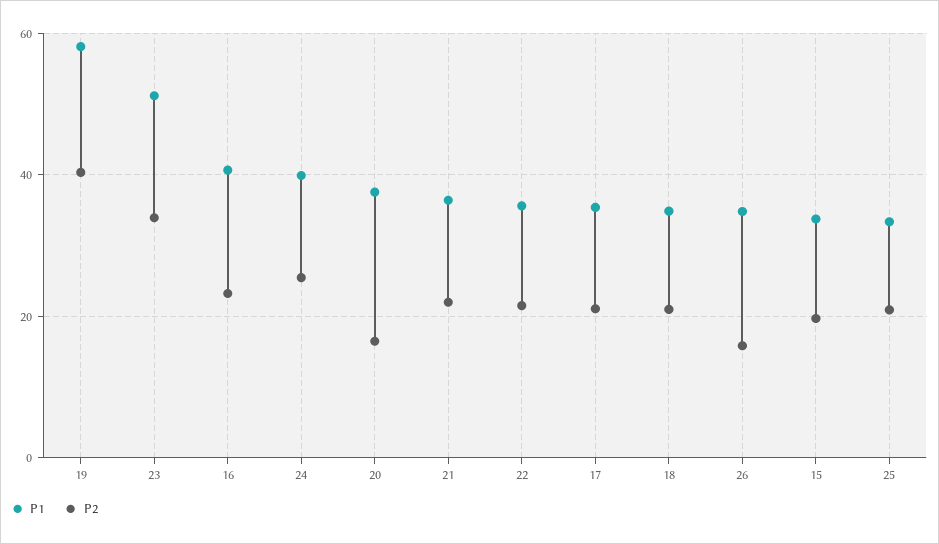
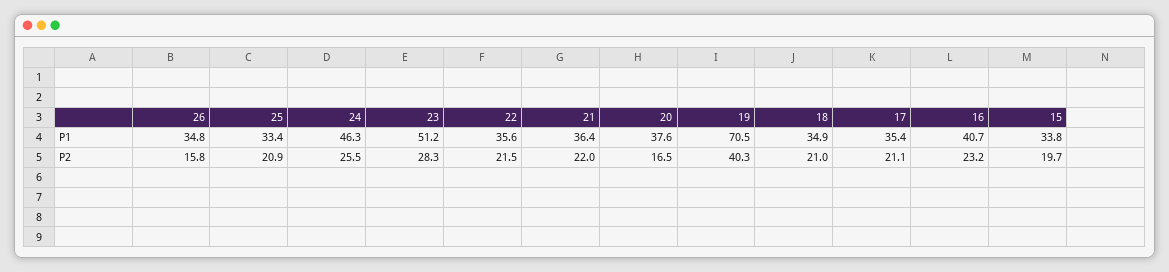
  {
    "P1": {
-     "19": 58,
+     "19": 70.5,
      "23": 51.2,
      "16": 40.7,
-     "24": 40,
+     "24": 46.3,
      "20": 37.6,
      "21": 36.4,
      "22": 35.6,
      "17": 35.4,
      "18": 34.9,
      "26": 34.8,
      "15": 33.8,
      "25": 33.4
    },
    "P2": {
      "19": 40.3,
-     "23": 34,
+     "23": 28.3,
      "16": 23.2,
      "24": 25.5,
      "20": 16.5,
      "21": 22,
      "22": 21.5,
      "17": 21.1,
      "18": 21,
      "26": 15.8,
      "15": 19.7,
      "25": 20.9
    }
  }

